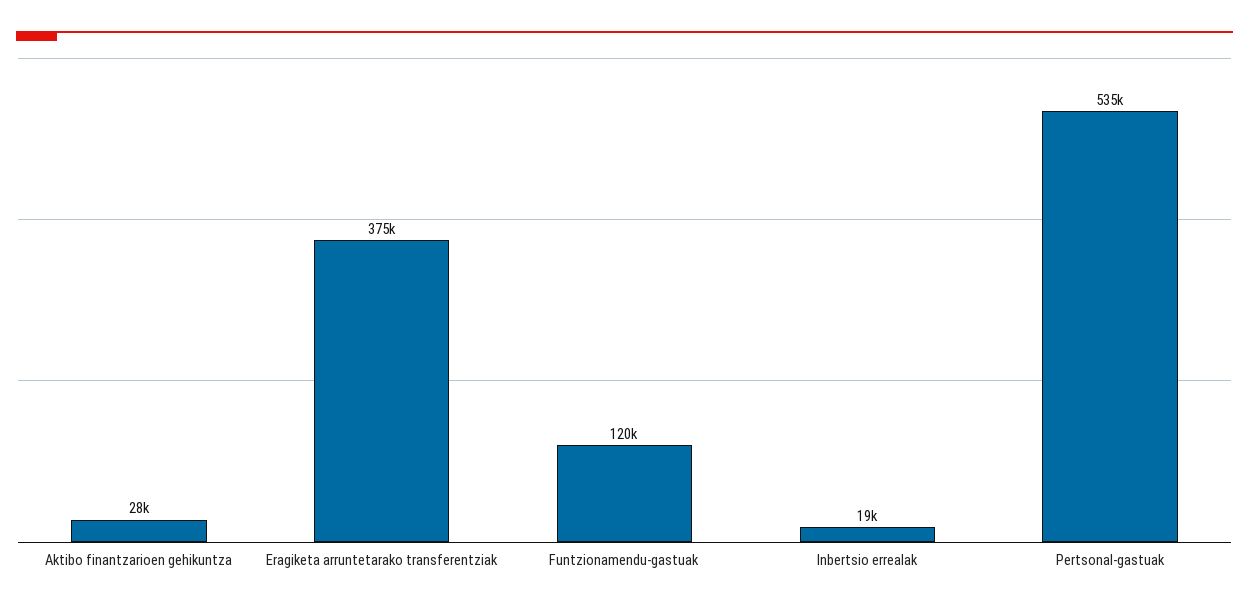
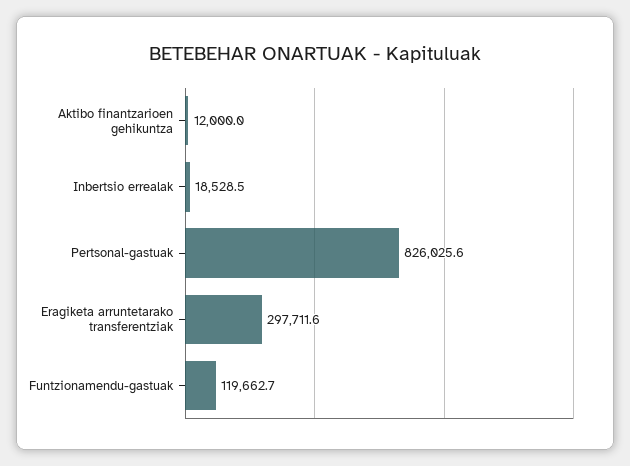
  {
-   "Aktibo finantzarioen gehikuntza": 28000,
+   "Aktibo finantzarioen gehikuntza": 12000,
-   "Eragiketa arruntetarako transferentziak": 375000,
+   "Eragiketa arruntetarako transferentziak": 297711.6,
    "Funtzionamendu-gastuak": 119662.7,
    "Inbertsio errealak": 18528.5,
-   "Pertsonal-gastuak": 535000
+   "Pertsonal-gastuak": 826025.6
  }

